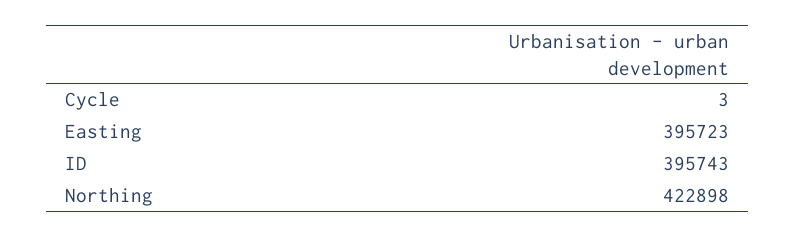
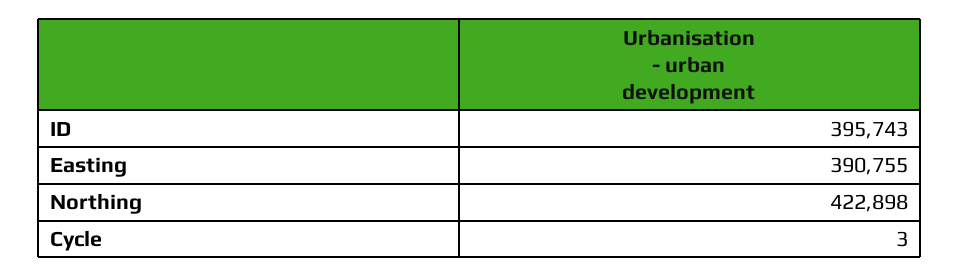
  {
    "Cycle": 3,
-   "Easting": 395723,
+   "Easting": 390755,
    "ID": 395743,
    "Northing": 422898
  }

